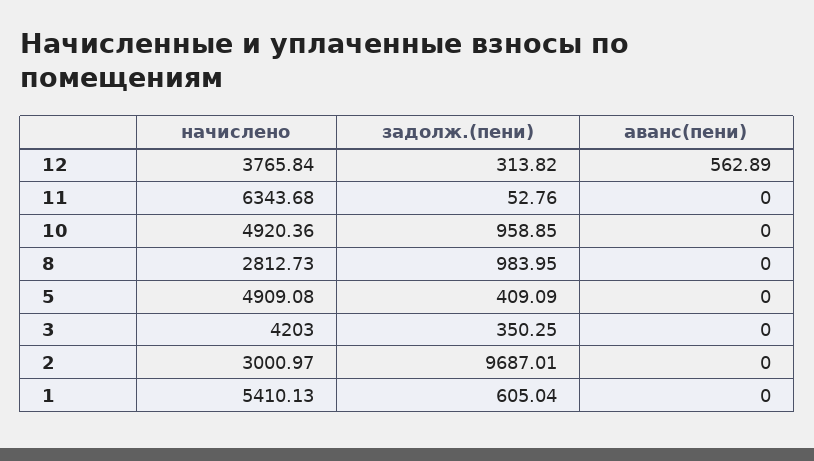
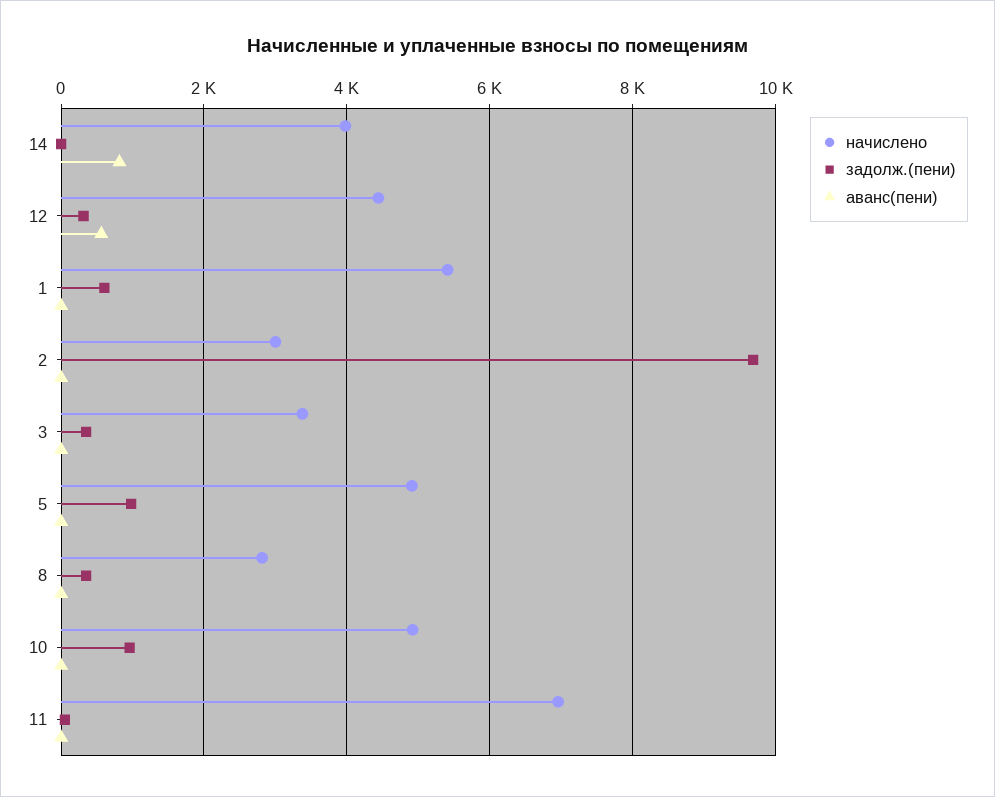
  {
    "начислено": {
-     "12": 3765.84,
+     "12": 4400,
-     "11": 6343.68,
+     "11": 7000,
      "10": 4920.36,
      "8": 2812.73,
      "5": 4909.08,
-     "3": 4203,
+     "3": 3400,
      "2": 3000.97,
-     "1": 5410.13
+     "1": 5410.13,
+     "14": 4000
    },
    "задолж.(пени)": {
      "12": 313.82,
      "11": 52.76,
      "10": 958.85,
-     "8": 983.95,
+     "8": 400,
-     "5": 409.09,
+     "5": 1000,
      "3": 350.25,
      "2": 9687.01,
-     "1": 605.04
+     "1": 605.04,
+     "14": 0
    },
    "аванс(пени)": {
      "12": 562.89,
      "11": 0,
      "10": 0,
      "8": 0,
      "5": 0,
      "3": 0,
      "2": 0,
-     "1": 0
+     "1": 0,
+     "14": 800
    }
  }

